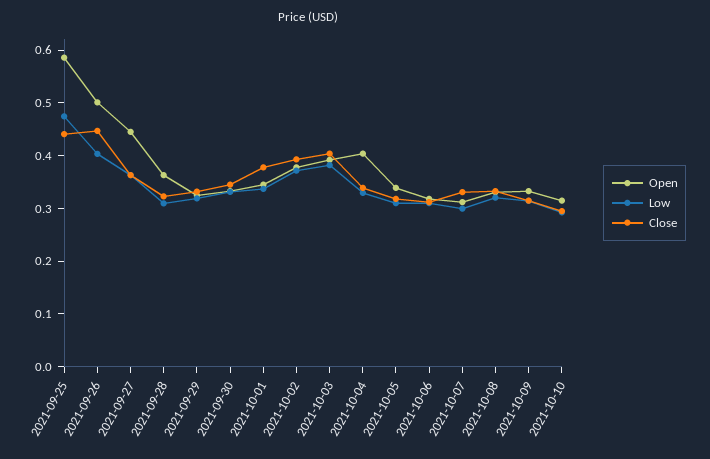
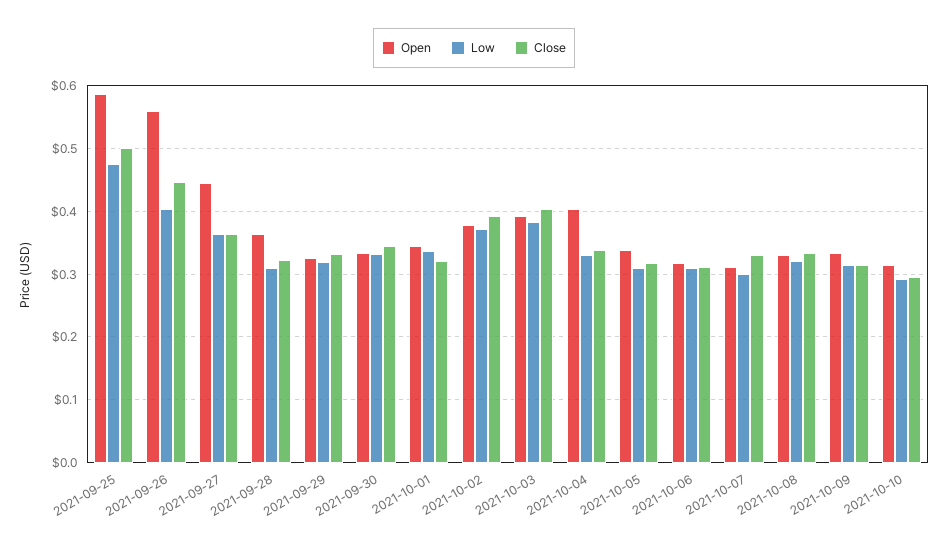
  {
    "Open": {
      "2021-09-25": 0.59,
-     "2021-09-26": 0.5,
+     "2021-09-26": 0.56,
      "2021-09-27": 0.45,
      "2021-09-28": 0.36,
      "2021-09-29": 0.33,
      "2021-09-30": 0.33,
      "2021-10-01": 0.35,
      "2021-10-02": 0.38,
      "2021-10-03": 0.39,
      "2021-10-04": 0.4,
      "2021-10-05": 0.34,
      "2021-10-06": 0.32,
      "2021-10-07": 0.31,
      "2021-10-08": 0.33,
      "2021-10-09": 0.33,
      "2021-10-10": 0.32
    },
    "Low": {
      "2021-09-25": 0.47,
      "2021-09-26": 0.4,
      "2021-09-27": 0.36,
      "2021-09-28": 0.31,
      "2021-09-29": 0.32,
      "2021-09-30": 0.33,
      "2021-10-01": 0.34,
      "2021-10-02": 0.37,
      "2021-10-03": 0.38,
      "2021-10-04": 0.33,
      "2021-10-05": 0.31,
      "2021-10-06": 0.31,
      "2021-10-07": 0.3,
      "2021-10-08": 0.32,
      "2021-10-09": 0.31,
      "2021-10-10": 0.29
    },
    "Close": {
-     "2021-09-25": 0.44,
+     "2021-09-25": 0.5,
      "2021-09-26": 0.45,
      "2021-09-27": 0.36,
      "2021-09-28": 0.32,
      "2021-09-29": 0.33,
      "2021-09-30": 0.35,
-     "2021-10-01": 0.38,
+     "2021-10-01": 0.32,
      "2021-10-02": 0.39,
      "2021-10-03": 0.4,
      "2021-10-04": 0.34,
      "2021-10-05": 0.32,
      "2021-10-06": 0.31,
      "2021-10-07": 0.33,
      "2021-10-08": 0.33,
      "2021-10-09": 0.32,
      "2021-10-10": 0.3
    }
  }

